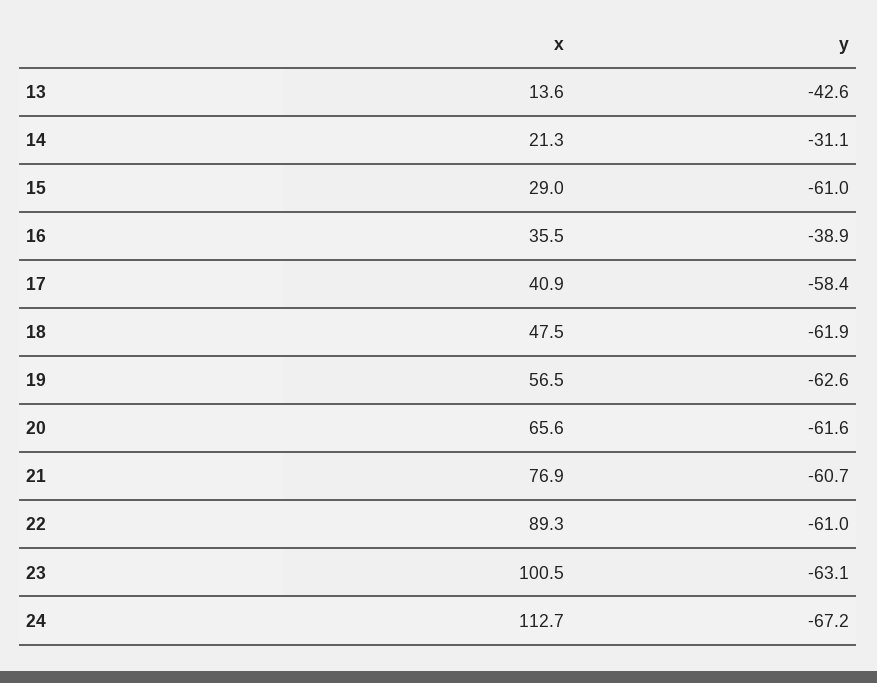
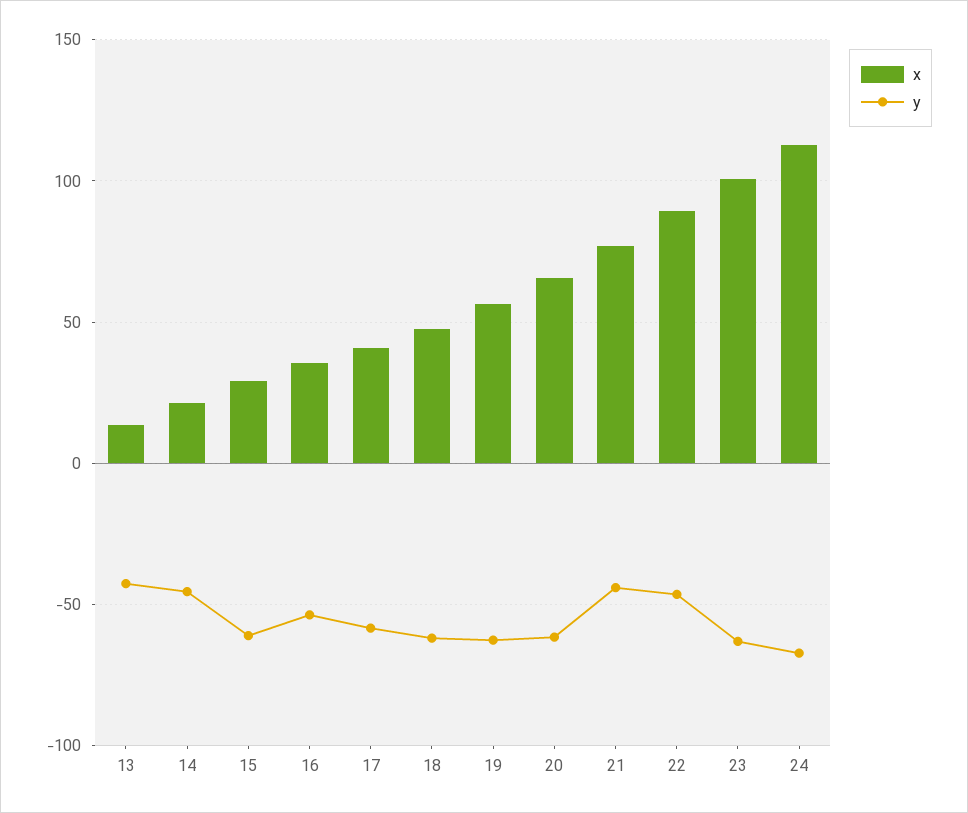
  {
    "x": {
      "13": 13.6,
      "14": 21.3,
      "15": 29,
      "16": 35.5,
      "17": 40.9,
      "18": 47.5,
      "19": 56.5,
      "20": 65.6,
      "21": 76.9,
      "22": 89.3,
      "23": 100.5,
      "24": 112.7
    },
    "y": {
      "13": -42.6,
-     "14": -31.1,
+     "14": -45,
      "15": -61,
-     "16": -38.9,
+     "16": -55,
      "17": -58.4,
      "18": -61.9,
      "19": -62.6,
      "20": -61.6,
-     "21": -60.7,
+     "21": -45,
-     "22": -61,
+     "22": -45,
      "23": -63.1,
      "24": -67.2
    }
  }

